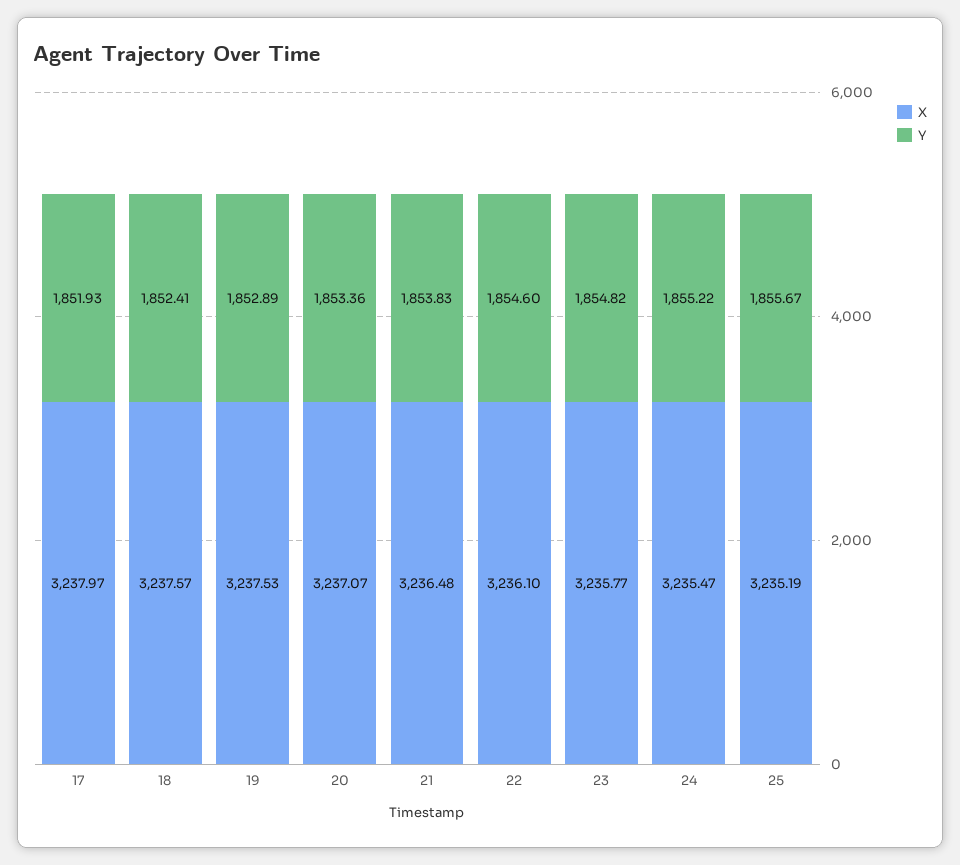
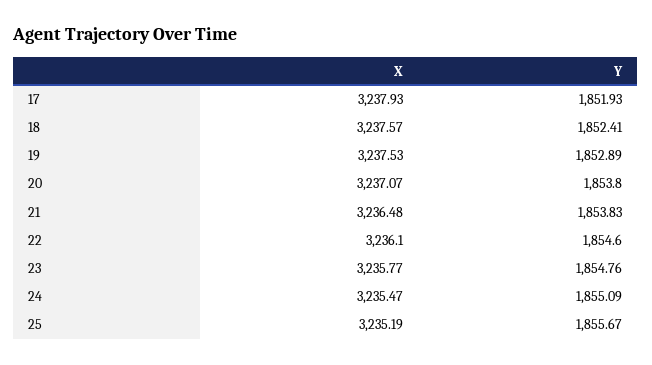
  {
    "X": {
-     "17": 3237.97,
+     "17": 3237.93,
      "18": 3237.57,
      "19": 3237.53,
      "20": 3237.07,
      "21": 3236.48,
      "22": 3236.1,
      "23": 3235.77,
      "24": 3235.47,
      "25": 3235.19
    },
    "Y": {
      "17": 1851.93,
      "18": 1852.41,
      "19": 1852.89,
-     "20": 1853.36,
+     "20": 1853.8,
      "21": 1853.83,
      "22": 1854.6,
-     "23": 1854.82,
+     "23": 1854.76,
-     "24": 1855.22,
+     "24": 1855.09,
      "25": 1855.67
    }
  }

